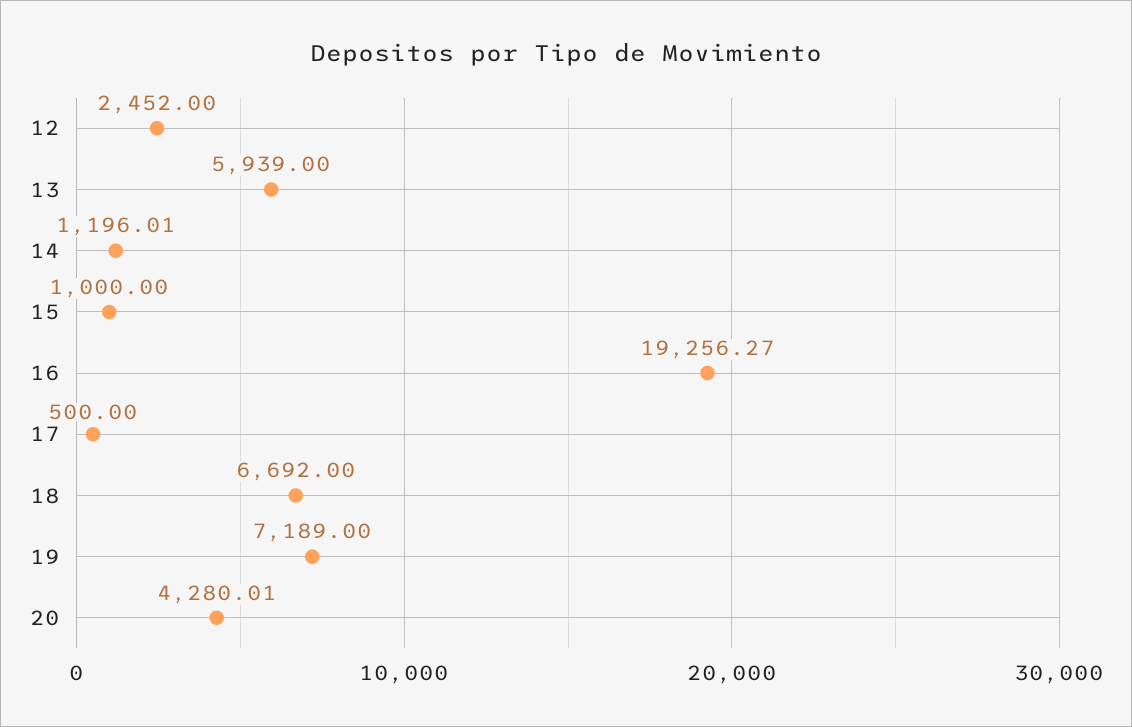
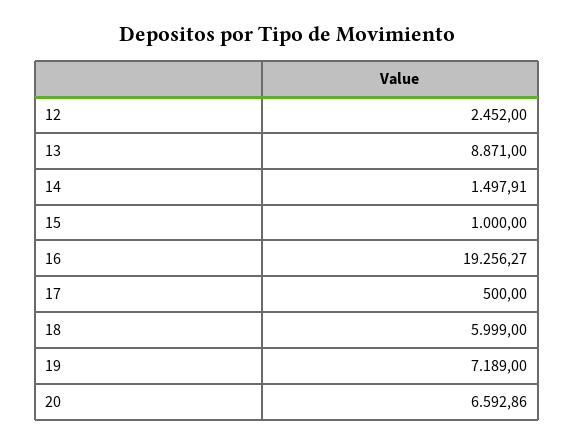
  {
    "12": 2452,
-   "13": 5939,
+   "13": 8871,
-   "14": 1196.01,
+   "14": 1497.91,
    "15": 1000,
    "16": 19256.27,
    "17": 500,
-   "18": 6692,
+   "18": 5999,
    "19": 7189,
-   "20": 4280.01
+   "20": 6592.86
  }

